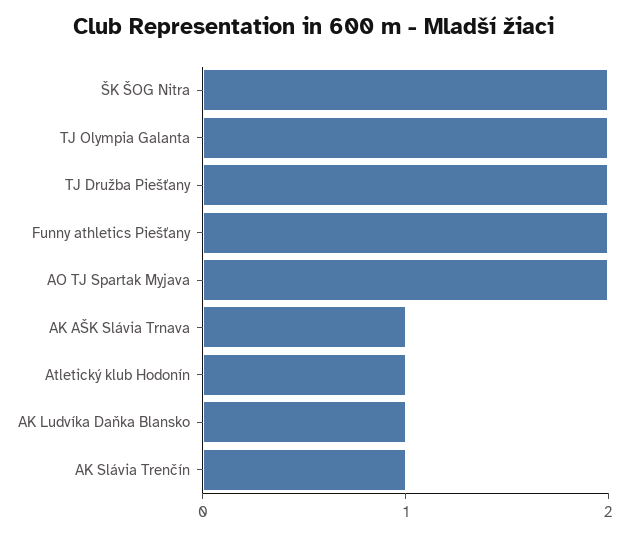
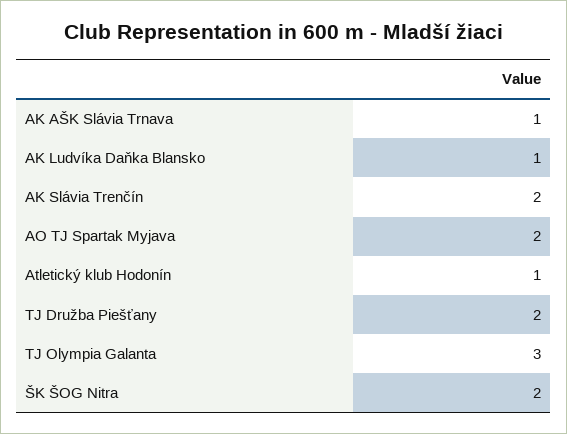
  {
    "ŠK ŠOG Nitra": 2,
-   "TJ Olympia Galanta": 2,
+   "TJ Olympia Galanta": 3,
    "TJ Družba Piešťany": 2,
-   "Funny athletics Piešťany": 2,
    "AO TJ Spartak Myjava": 2,
    "AK AŠK Slávia Trnava": 1,
    "Atletický klub Hodonín": 1,
    "AK Ludvíka Daňka Blansko": 1,
-   "AK Slávia Trenčín": 1
+   "AK Slávia Trenčín": 2
  }

